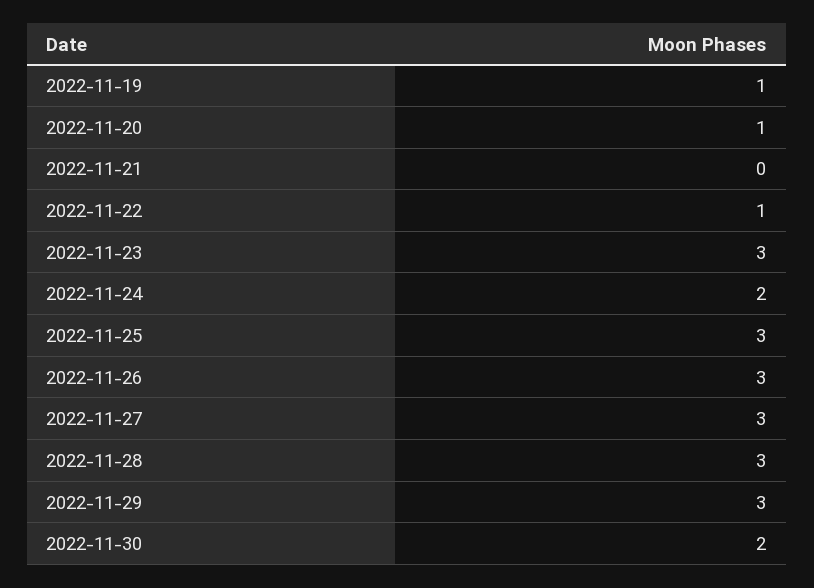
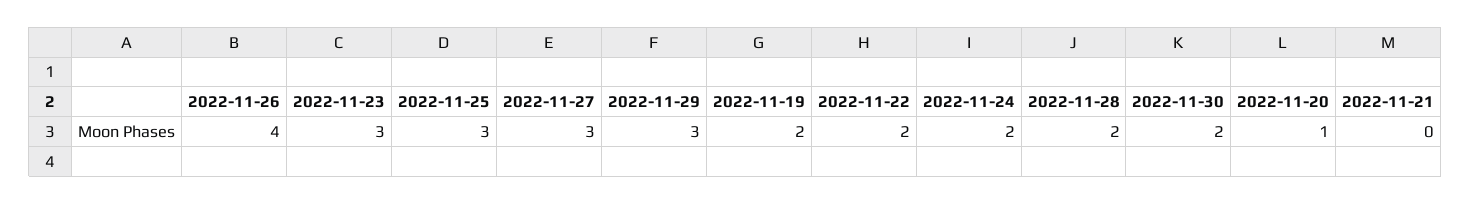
  {
-   "2022-11-19": 1,
+   "2022-11-19": 2,
    "2022-11-20": 1,
    "2022-11-21": 0,
-   "2022-11-22": 1,
+   "2022-11-22": 2,
    "2022-11-23": 3,
    "2022-11-24": 2,
    "2022-11-25": 3,
-   "2022-11-26": 3,
+   "2022-11-26": 4,
    "2022-11-27": 3,
-   "2022-11-28": 3,
+   "2022-11-28": 2,
    "2022-11-29": 3,
    "2022-11-30": 2
  }

